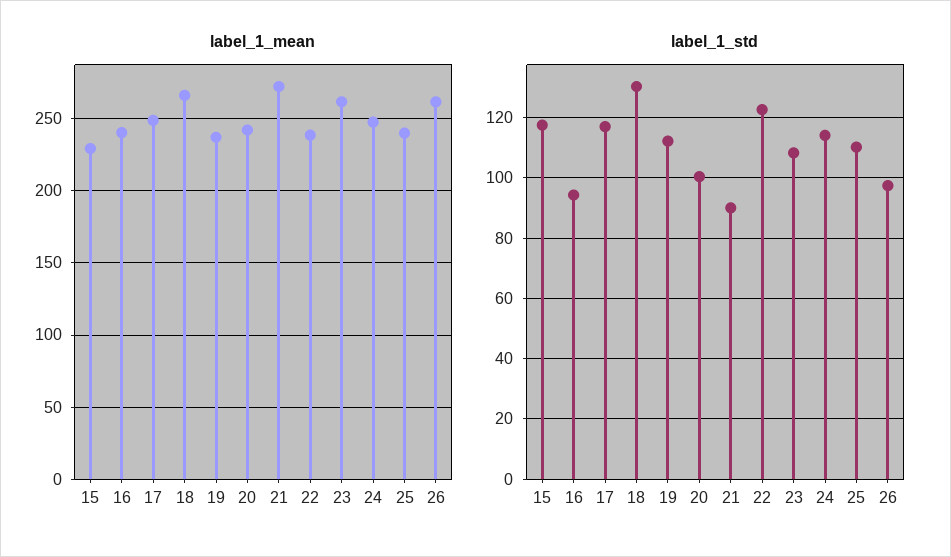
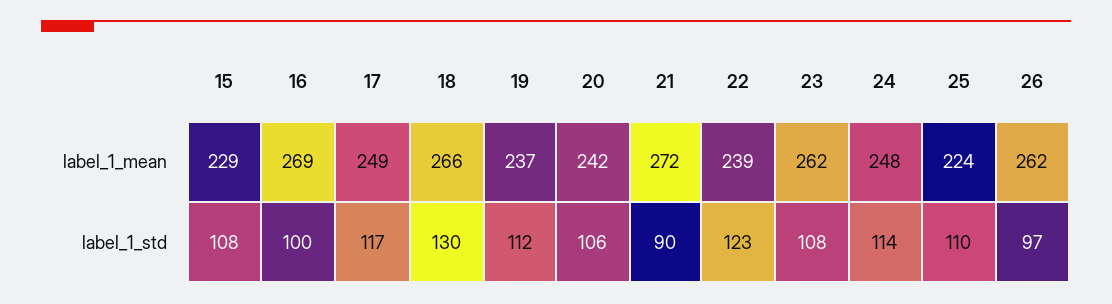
  {
    "label_1_mean": {
      "15": 229,
-     "16": 240,
+     "16": 269,
      "17": 249,
      "18": 266,
      "19": 237,
      "20": 242,
      "21": 272,
      "22": 239,
      "23": 262,
      "24": 248,
-     "25": 240,
+     "25": 224,
      "26": 262
    },
    "label_1_std": {
-     "15": 118,
+     "15": 108,
-     "16": 94,
+     "16": 100,
      "17": 117,
      "18": 130,
      "19": 112,
-     "20": 100,
+     "20": 106,
      "21": 90,
      "22": 123,
      "23": 108,
      "24": 114,
      "25": 110,
      "26": 97
    }
  }

